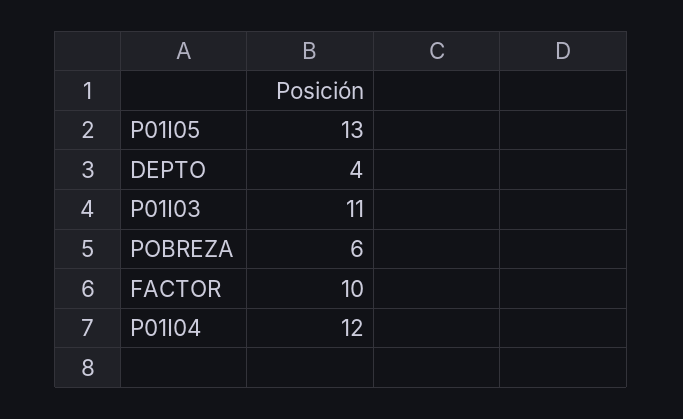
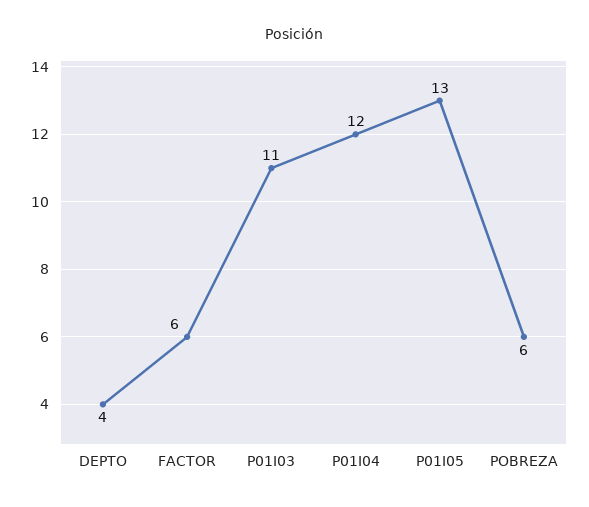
  {
    "P01I05": 13,
    "DEPTO": 4,
    "P01I03": 11,
    "POBREZA": 6,
-   "FACTOR": 10,
+   "FACTOR": 6,
    "P01I04": 12
  }

